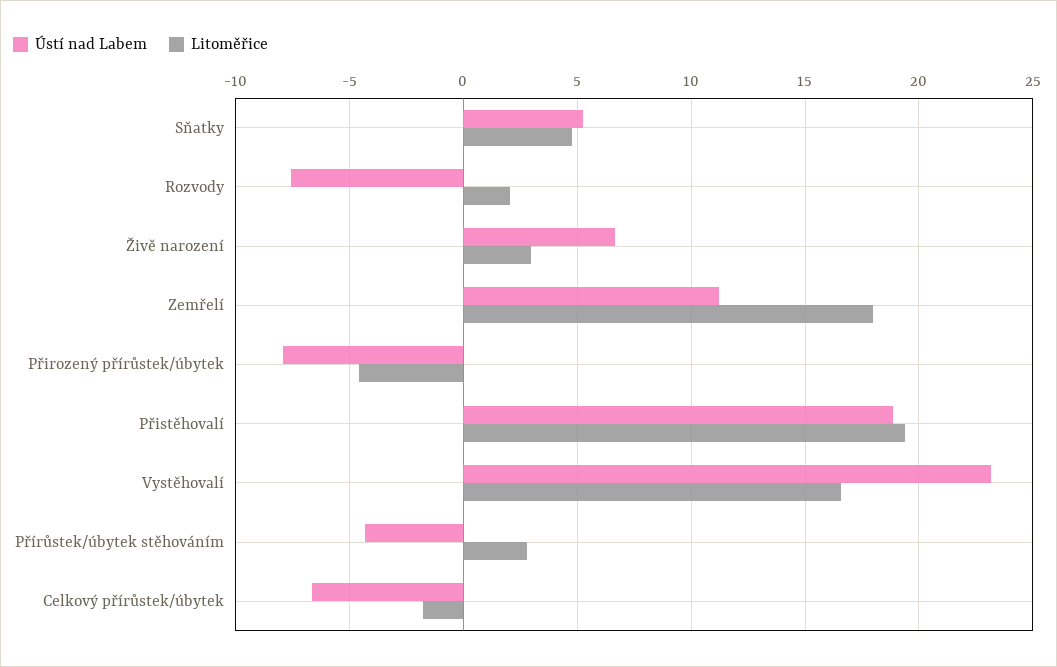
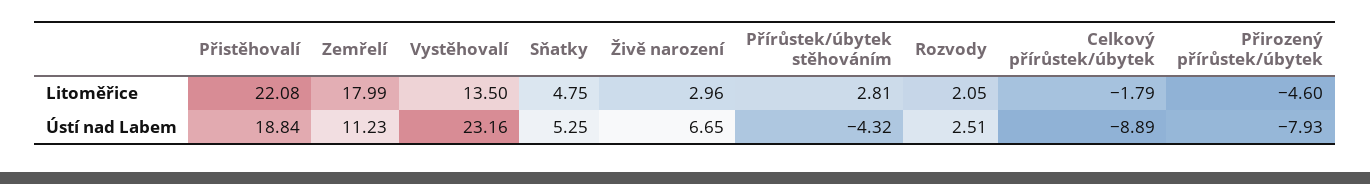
  {
    "Ústí nad Labem": {
      "Sňatky": 5.25,
-     "Rozvody": -7.5,
+     "Rozvody": 2.51,
      "Živě narození": 6.65,
      "Zemřelí": 11.23,
      "Přirozený přírůstek/úbytek": -7.93,
      "Přistěhovalí": 18.84,
      "Vystěhovalí": 23.16,
      "Přírůstek/úbytek stěhováním": -4.32,
-     "Celkový přírůstek/úbytek": -6.5
+     "Celkový přírůstek/úbytek": -8.89
    },
    "Litoměřice": {
      "Sňatky": 4.75,
      "Rozvody": 2.05,
      "Živě narození": 2.96,
      "Zemřelí": 17.99,
      "Přirozený přírůstek/úbytek": -4.6,
-     "Přistěhovalí": 19.5,
+     "Přistěhovalí": 22.08,
-     "Vystěhovalí": 16.5,
+     "Vystěhovalí": 13.5,
      "Přírůstek/úbytek stěhováním": 2.81,
      "Celkový přírůstek/úbytek": -1.79
    }
  }

